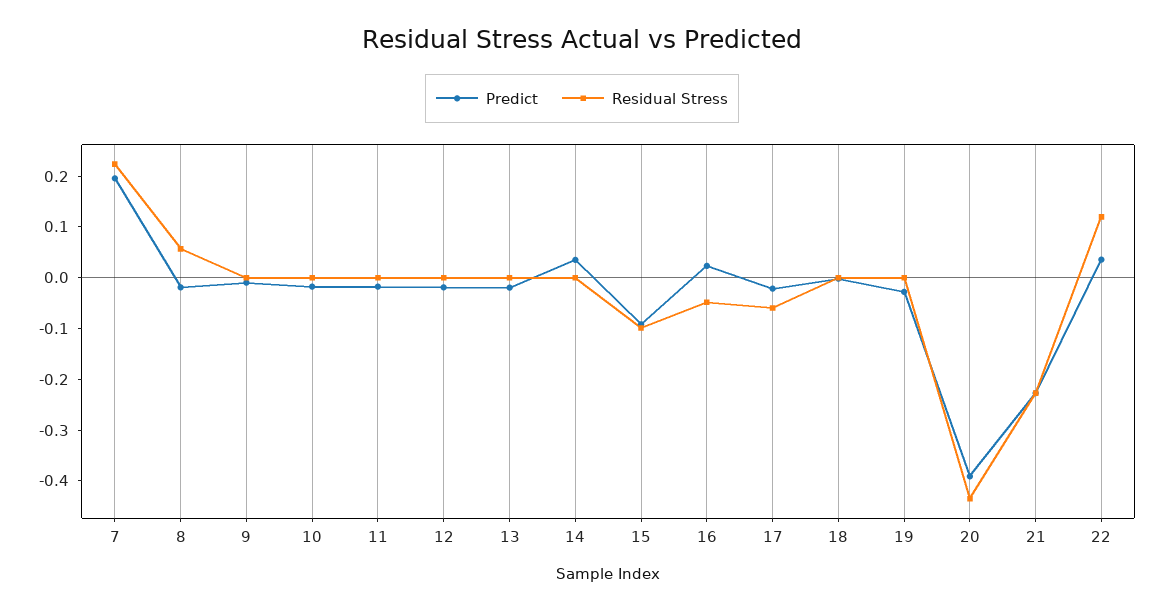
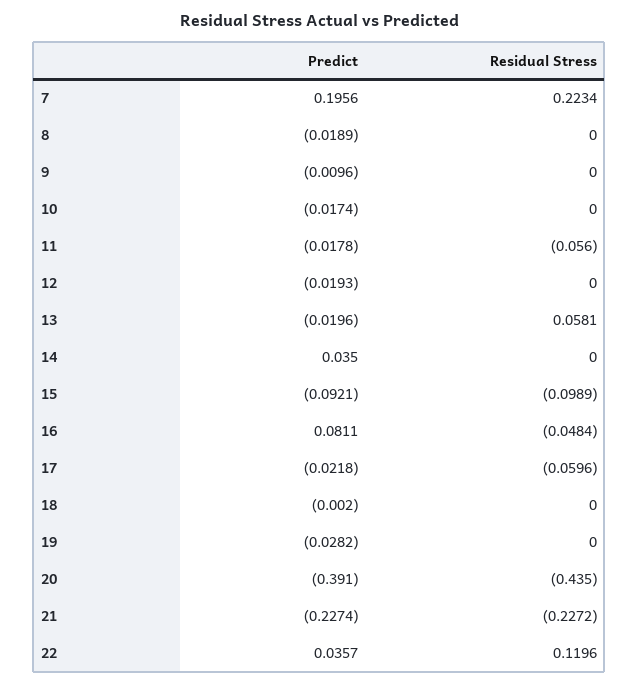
  {
    "Predict": {
      "7": 0.1956,
      "8": -0.0189,
      "9": -0.0096,
      "10": -0.0174,
      "11": -0.0178,
      "12": -0.0193,
      "13": -0.0196,
      "14": 0.035,
      "15": -0.0921,
-     "16": 0.02,
+     "16": 0.0811,
      "17": -0.0218,
      "18": -0.002,
      "19": -0.0282,
      "20": -0.391,
      "21": -0.2274,
      "22": 0.0357
    },
    "Residual Stress": {
      "7": 0.2234,
-     "8": 0.06,
+     "8": 0,
      "9": 0,
      "10": 0,
-     "11": 0,
+     "11": -0.056,
      "12": 0,
-     "13": 0,
+     "13": 0.0581,
      "14": 0,
      "15": -0.0989,
      "16": -0.0484,
      "17": -0.0596,
      "18": 0,
      "19": 0,
      "20": -0.435,
      "21": -0.2272,
      "22": 0.1196
    }
  }

